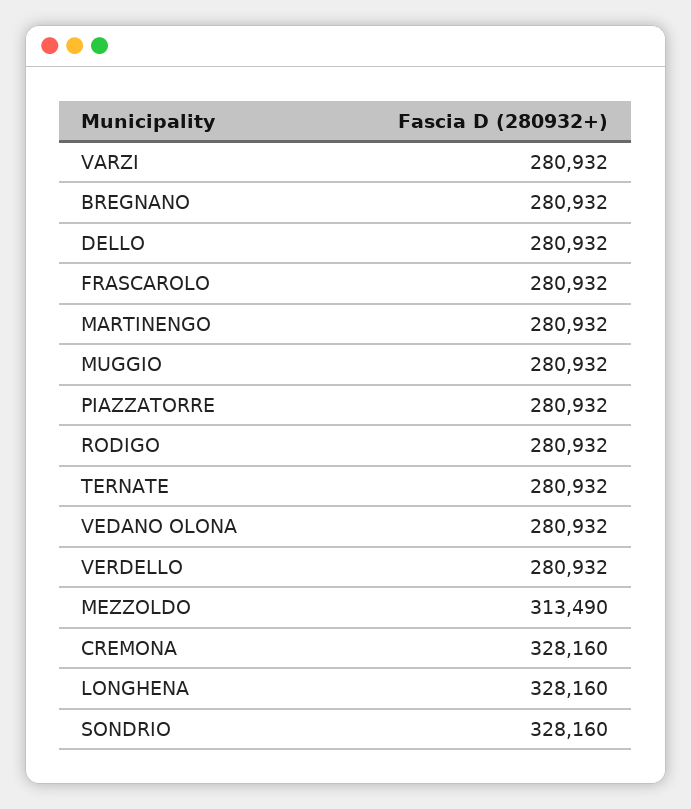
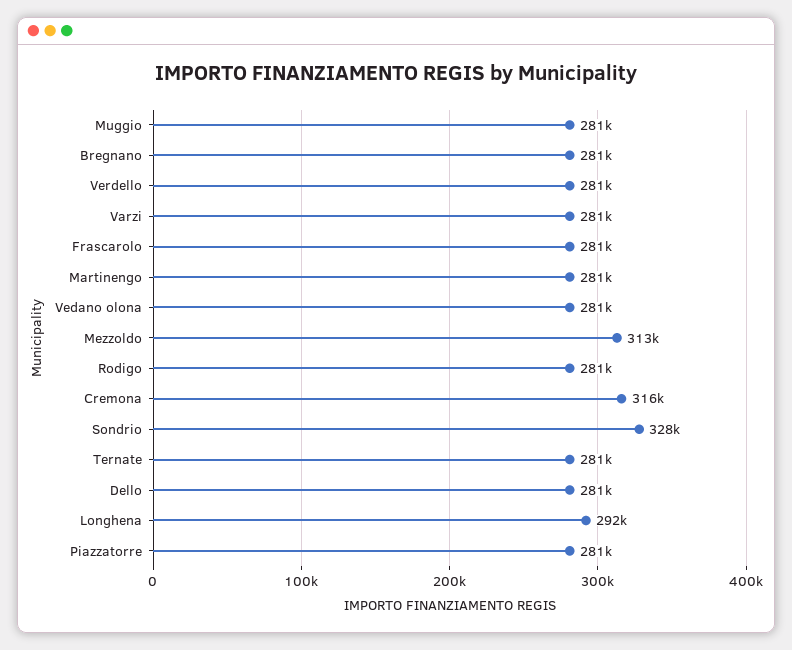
  {
    "VARZI": 280932,
    "BREGNANO": 280932,
    "DELLO": 280932,
    "FRASCAROLO": 280932,
    "MARTINENGO": 280932,
    "MUGGIO": 280932,
    "PIAZZATORRE": 280932,
    "RODIGO": 280932,
    "TERNATE": 280932,
    "VEDANO OLONA": 280932,
    "VERDELLO": 280932,
    "MEZZOLDO": 313490,
-   "CREMONA": 328160,
+   "CREMONA": 316000,
-   "LONGHENA": 328160,
+   "LONGHENA": 292000,
    "SONDRIO": 328160
  }

